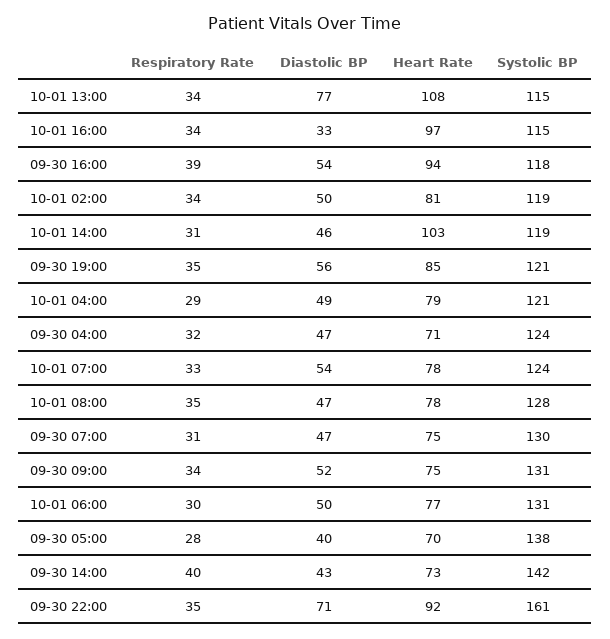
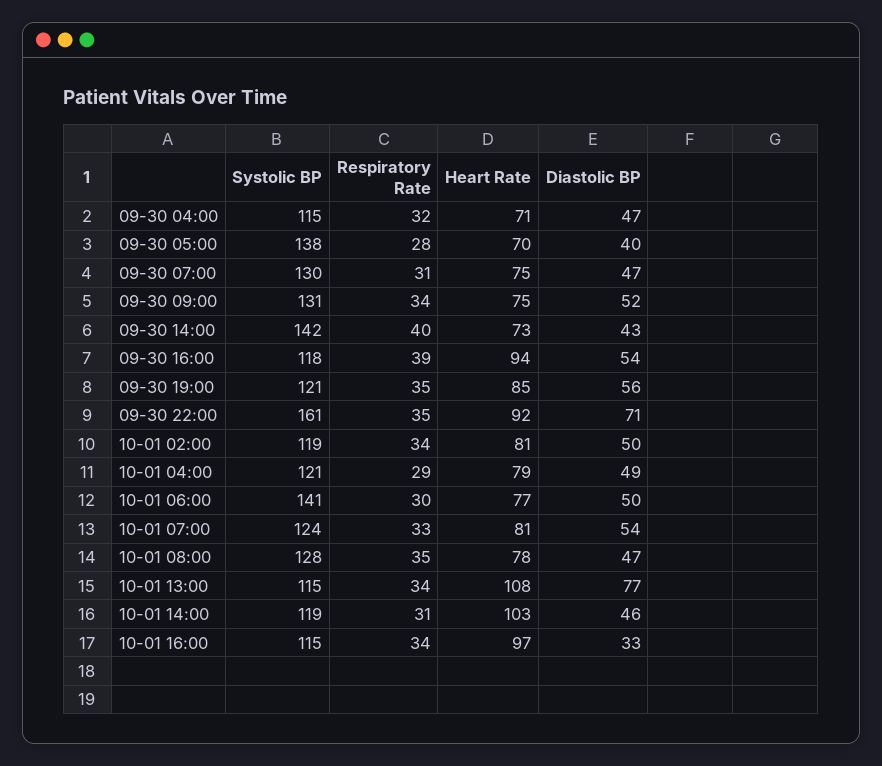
  {
    "Respiratory Rate": {
      "10-01 13:00": 34,
      "10-01 16:00": 34,
      "09-30 16:00": 39,
      "10-01 02:00": 34,
      "10-01 14:00": 31,
      "09-30 19:00": 35,
      "10-01 04:00": 29,
      "09-30 04:00": 32,
      "10-01 07:00": 33,
      "10-01 08:00": 35,
      "09-30 07:00": 31,
      "09-30 09:00": 34,
      "10-01 06:00": 30,
      "09-30 05:00": 28,
      "09-30 14:00": 40,
      "09-30 22:00": 35
    },
    "Diastolic BP": {
      "10-01 13:00": 77,
      "10-01 16:00": 33,
      "09-30 16:00": 54,
      "10-01 02:00": 50,
      "10-01 14:00": 46,
      "09-30 19:00": 56,
      "10-01 04:00": 49,
      "09-30 04:00": 47,
      "10-01 07:00": 54,
      "10-01 08:00": 47,
      "09-30 07:00": 47,
      "09-30 09:00": 52,
      "10-01 06:00": 50,
      "09-30 05:00": 40,
      "09-30 14:00": 43,
      "09-30 22:00": 71
    },
    "Heart Rate": {
      "10-01 13:00": 108,
      "10-01 16:00": 97,
      "09-30 16:00": 94,
      "10-01 02:00": 81,
      "10-01 14:00": 103,
      "09-30 19:00": 85,
      "10-01 04:00": 79,
      "09-30 04:00": 71,
-     "10-01 07:00": 78,
+     "10-01 07:00": 81,
      "10-01 08:00": 78,
      "09-30 07:00": 75,
      "09-30 09:00": 75,
      "10-01 06:00": 77,
      "09-30 05:00": 70,
      "09-30 14:00": 73,
      "09-30 22:00": 92
    },
    "Systolic BP": {
      "10-01 13:00": 115,
      "10-01 16:00": 115,
      "09-30 16:00": 118,
      "10-01 02:00": 119,
      "10-01 14:00": 119,
      "09-30 19:00": 121,
      "10-01 04:00": 121,
-     "09-30 04:00": 124,
+     "09-30 04:00": 115,
      "10-01 07:00": 124,
      "10-01 08:00": 128,
      "09-30 07:00": 130,
      "09-30 09:00": 131,
-     "10-01 06:00": 131,
+     "10-01 06:00": 141,
      "09-30 05:00": 138,
      "09-30 14:00": 142,
      "09-30 22:00": 161
    }
  }

